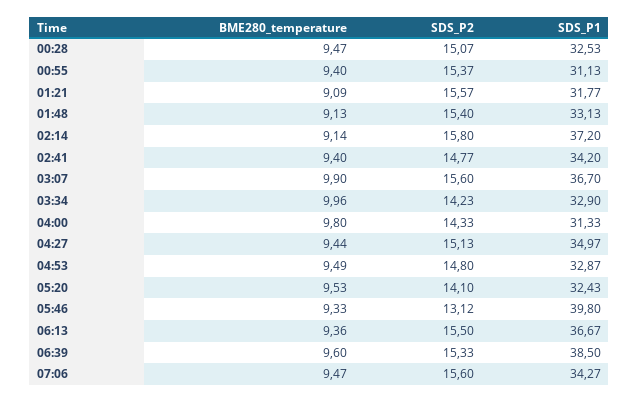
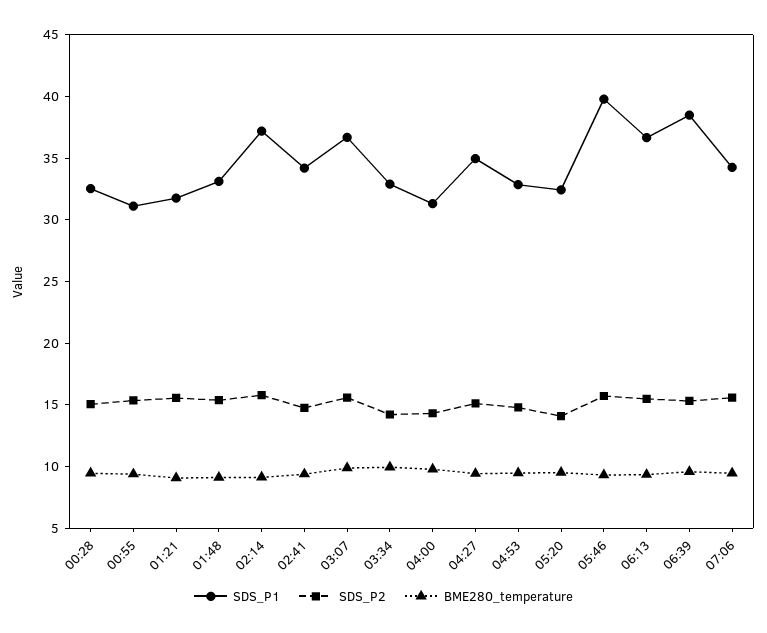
  {
    "BME280_temperature": {
      "00:28": 9.47,
      "00:55": 9.4,
      "01:21": 9.09,
      "01:48": 9.13,
      "02:14": 9.14,
      "02:41": 9.4,
      "03:07": 9.9,
      "03:34": 9.96,
      "04:00": 9.8,
      "04:27": 9.44,
      "04:53": 9.49,
      "05:20": 9.53,
      "05:46": 9.33,
      "06:13": 9.36,
      "06:39": 9.6,
      "07:06": 9.47
    },
    "SDS_P2": {
      "00:28": 15.07,
      "00:55": 15.37,
      "01:21": 15.57,
      "01:48": 15.4,
      "02:14": 15.8,
      "02:41": 14.77,
      "03:07": 15.6,
      "03:34": 14.23,
      "04:00": 14.33,
      "04:27": 15.13,
      "04:53": 14.8,
      "05:20": 14.1,
-     "05:46": 13.12,
+     "05:46": 16,
      "06:13": 15.5,
      "06:39": 15.33,
      "07:06": 15.6
    },
    "SDS_P1": {
      "00:28": 32.53,
      "00:55": 31.13,
      "01:21": 31.77,
      "01:48": 33.13,
      "02:14": 37.2,
      "02:41": 34.2,
      "03:07": 36.7,
      "03:34": 32.9,
      "04:00": 31.33,
      "04:27": 34.97,
      "04:53": 32.87,
      "05:20": 32.43,
      "05:46": 39.8,
      "06:13": 36.67,
      "06:39": 38.5,
      "07:06": 34.27
    }
  }

